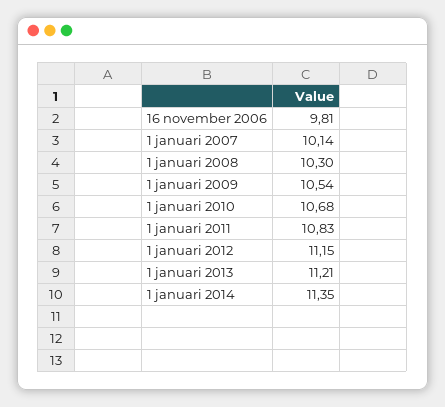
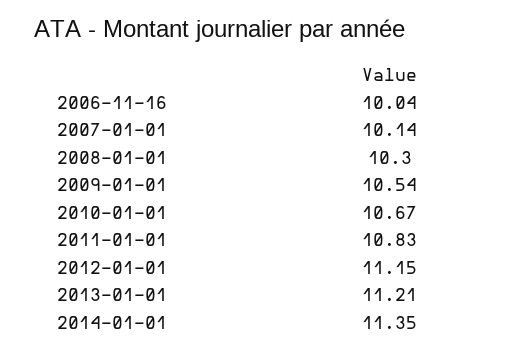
  {
-   "16 november 2006": 9.81,
+   "16 november 2006": 10.04,
    "1 januari 2007": 10.14,
    "1 januari 2008": 10.3,
    "1 januari 2009": 10.54,
-   "1 januari 2010": 10.68,
+   "1 januari 2010": 10.67,
    "1 januari 2011": 10.83,
    "1 januari 2012": 11.15,
    "1 januari 2013": 11.21,
    "1 januari 2014": 11.35
  }

